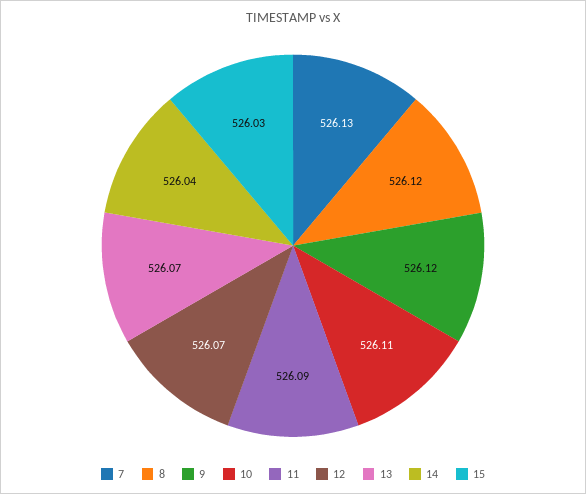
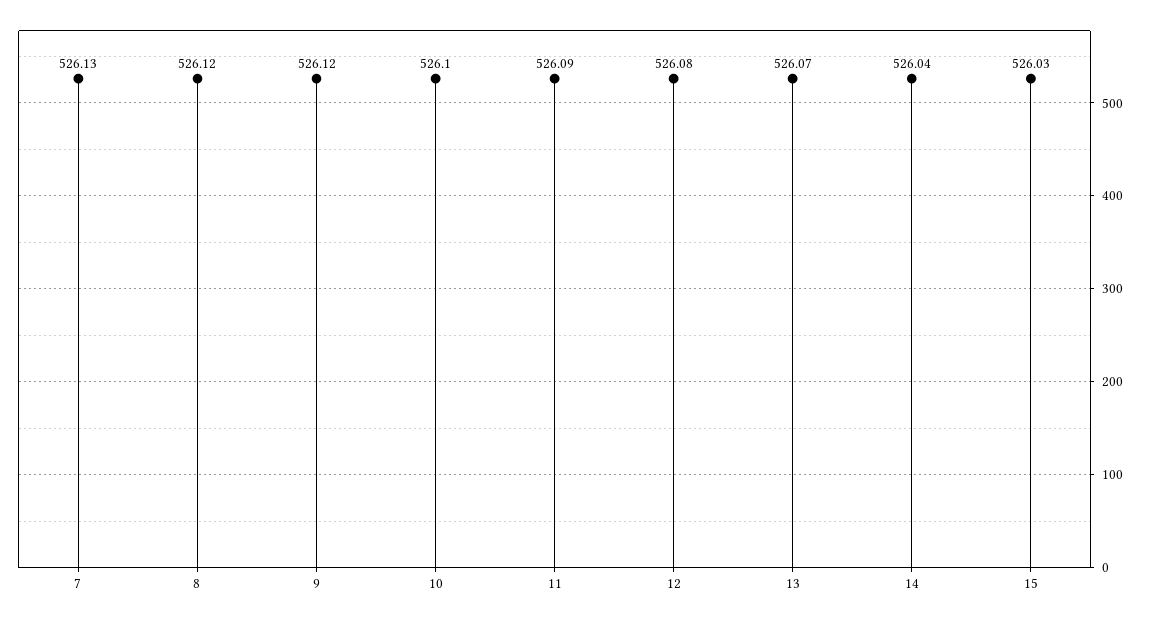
  {
    "7": 526.13,
    "8": 526.12,
    "9": 526.12,
-   "10": 526.11,
+   "10": 526.1,
    "11": 526.09,
-   "12": 526.07,
+   "12": 526.08,
    "13": 526.07,
    "14": 526.04,
    "15": 526.03
  }

